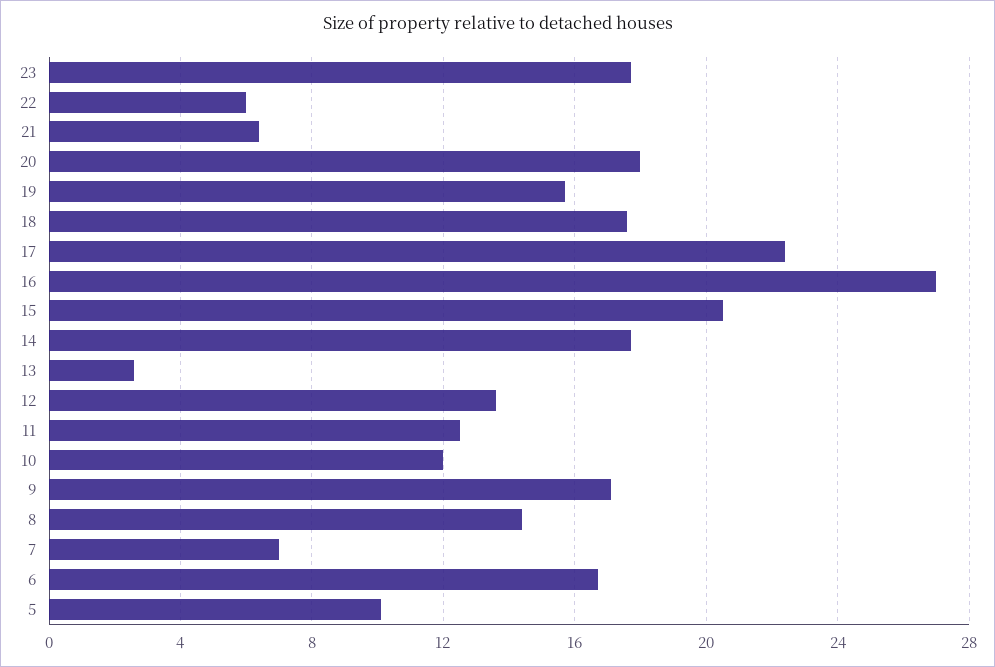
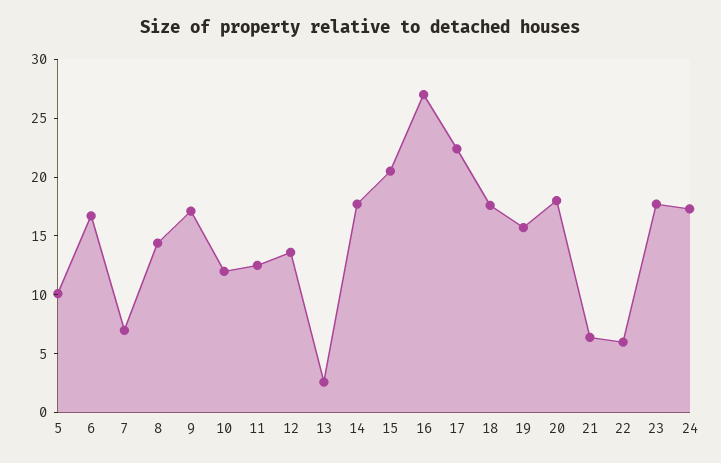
  {
    "23": 17.5,
    "22": 6,
    "21": 6.5,
    "20": 18,
    "19": 15.5,
    "18": 17.5,
    "17": 22.5,
    "16": 27,
    "15": 20.5,
    "14": 17.5,
    "13": 2.5,
    "12": 13.5,
    "11": 12.5,
    "10": 12,
    "9": 17,
    "8": 14.5,
    "7": 7,
    "6": 16.5,
-   "5": 10
+   "5": 10,
+   "24": 17
  }

